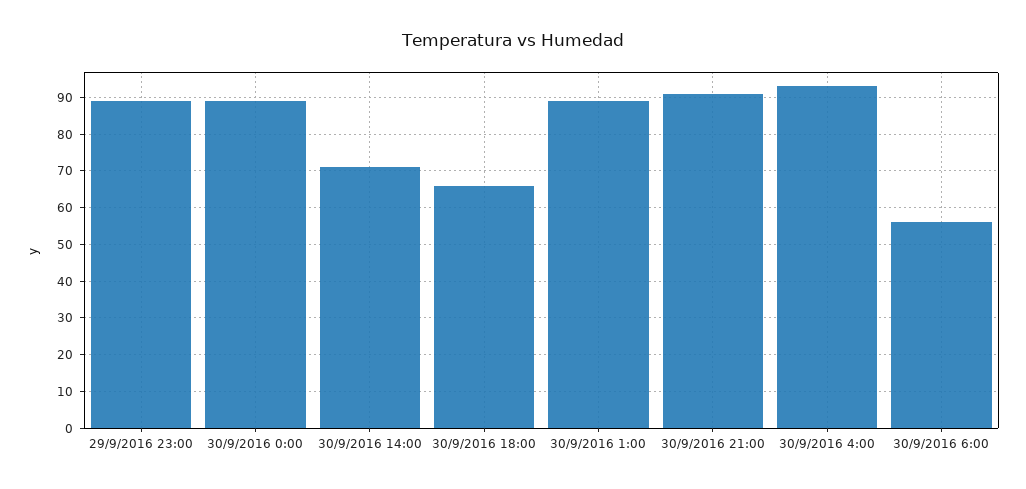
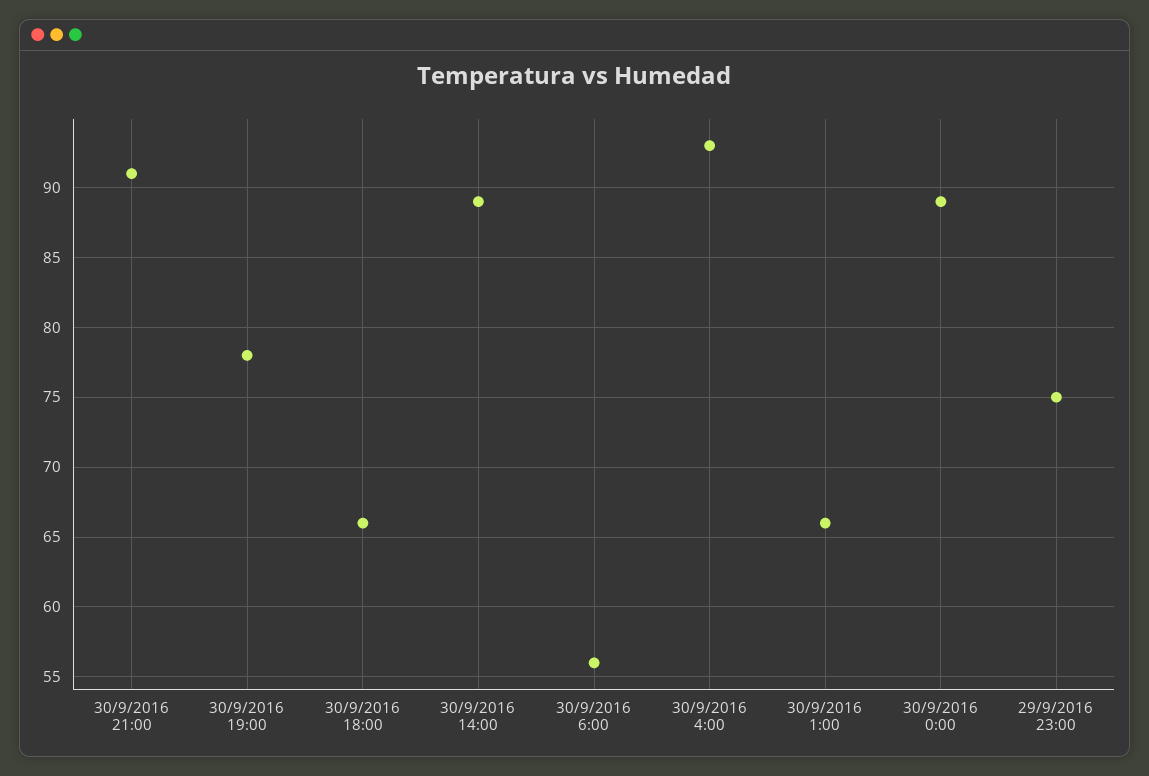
  {
-   "29/9/2016 23:00": 90,
+   "29/9/2016 23:00": 75,
    "30/9/2016 0:00": 89,
-   "30/9/2016 14:00": 70,
+   "30/9/2016 14:00": 89,
    "30/9/2016 18:00": 66,
-   "30/9/2016 1:00": 90,
+   "30/9/2016 1:00": 66,
    "30/9/2016 21:00": 91,
    "30/9/2016 4:00": 93,
-   "30/9/2016 6:00": 56
+   "30/9/2016 6:00": 56,
+   "30/9/2016 19:00": 78
  }

